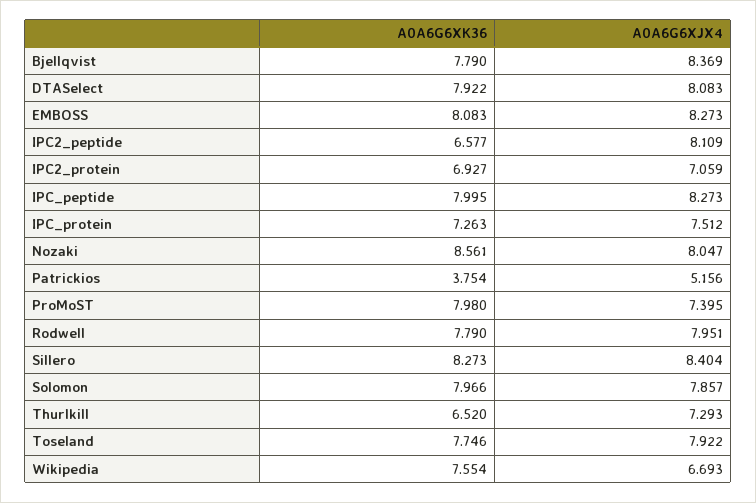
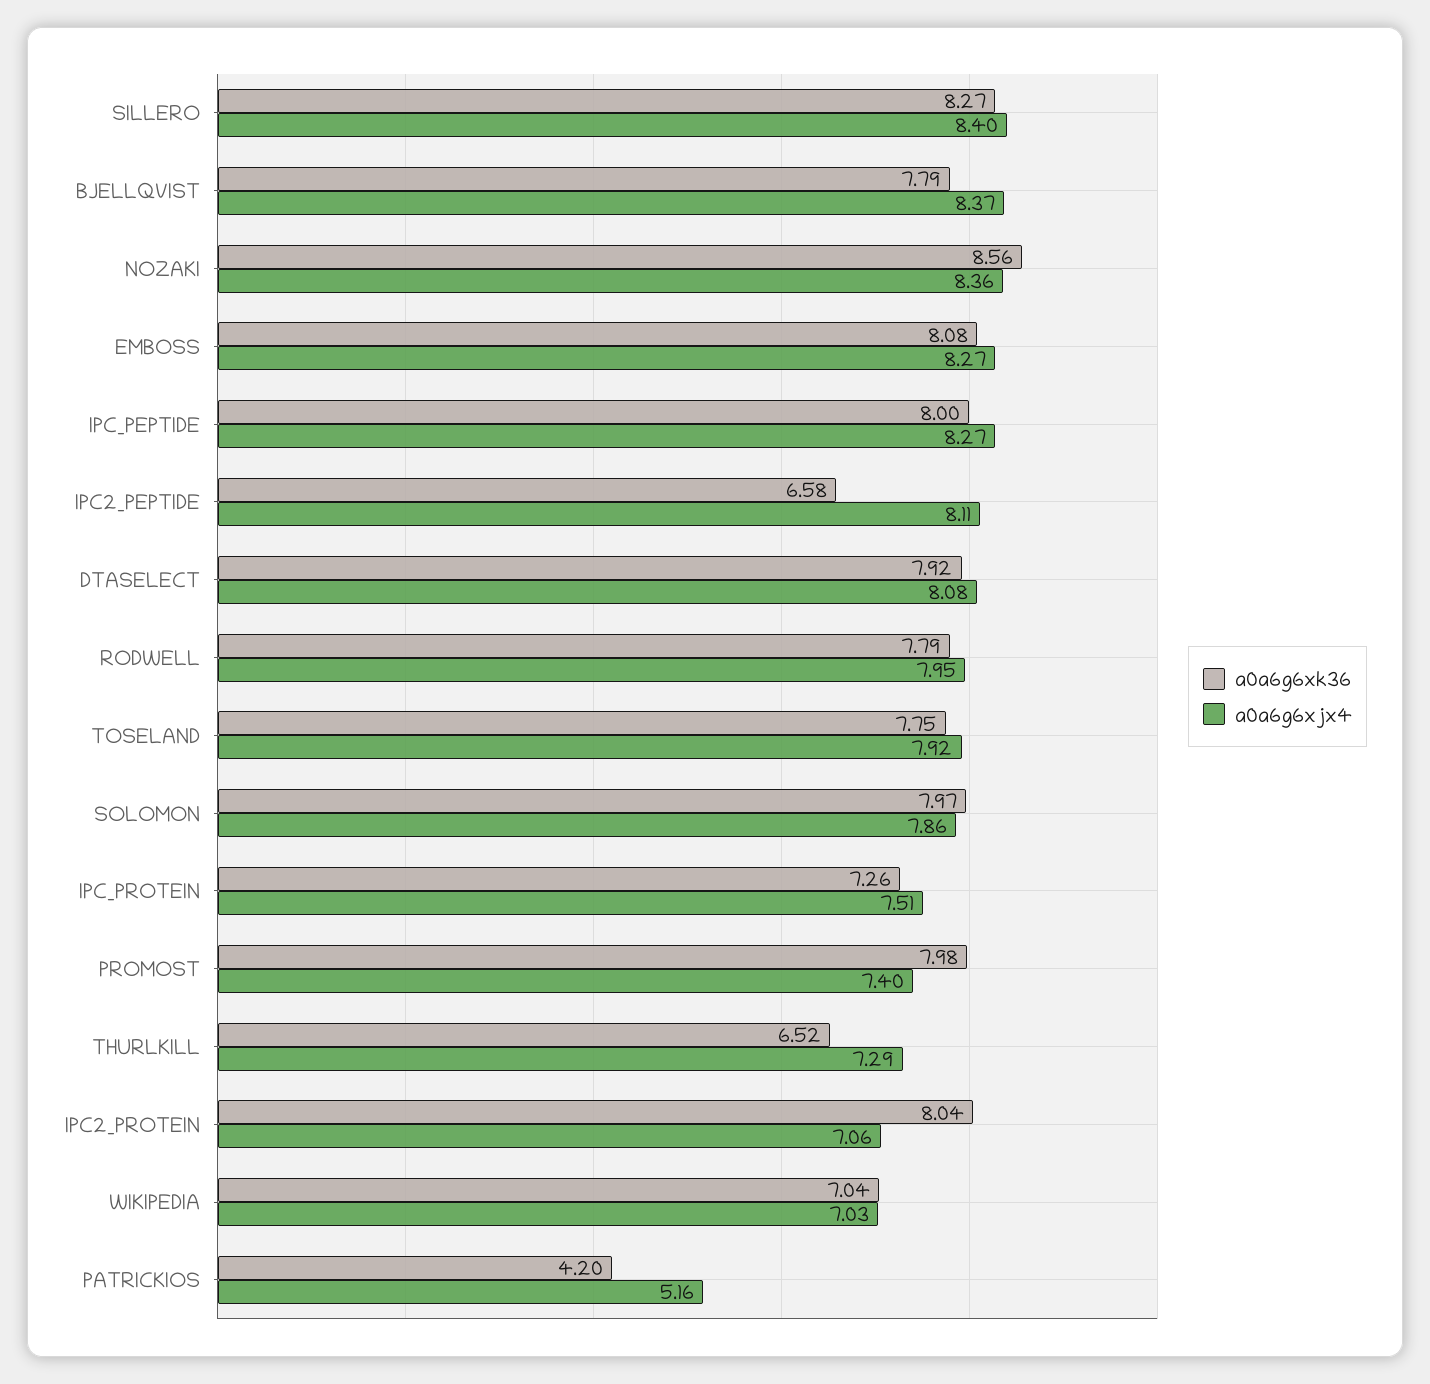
  {
    "A0A6G6XK36": {
      "Bjellqvist": 7.79,
      "DTASelect": 7.922,
      "EMBOSS": 8.083,
      "IPC2_peptide": 6.577,
-     "IPC2_protein": 6.927,
+     "IPC2_protein": 8.04,
      "IPC_peptide": 7.995,
      "IPC_protein": 7.263,
      "Nozaki": 8.561,
-     "Patrickios": 3.754,
+     "Patrickios": 4.2,
      "ProMoST": 7.98,
      "Rodwell": 7.79,
      "Sillero": 8.273,
      "Solomon": 7.966,
      "Thurlkill": 6.52,
      "Toseland": 7.746,
-     "Wikipedia": 7.554
+     "Wikipedia": 7.04
    },
    "A0A6G6XJX4": {
      "Bjellqvist": 8.369,
      "DTASelect": 8.083,
      "EMBOSS": 8.273,
      "IPC2_peptide": 8.109,
      "IPC2_protein": 7.059,
      "IPC_peptide": 8.273,
      "IPC_protein": 7.512,
-     "Nozaki": 8.047,
+     "Nozaki": 8.36,
      "Patrickios": 5.156,
      "ProMoST": 7.395,
      "Rodwell": 7.951,
      "Sillero": 8.404,
      "Solomon": 7.857,
      "Thurlkill": 7.293,
      "Toseland": 7.922,
-     "Wikipedia": 6.693
+     "Wikipedia": 7.03
    }
  }

